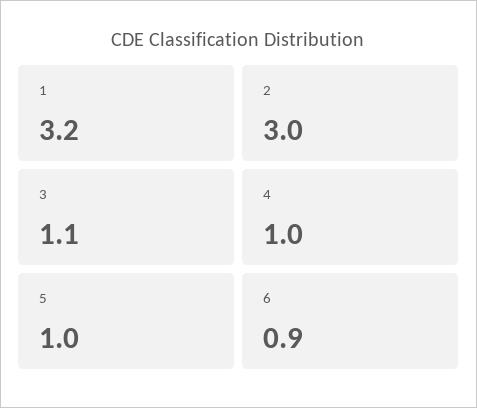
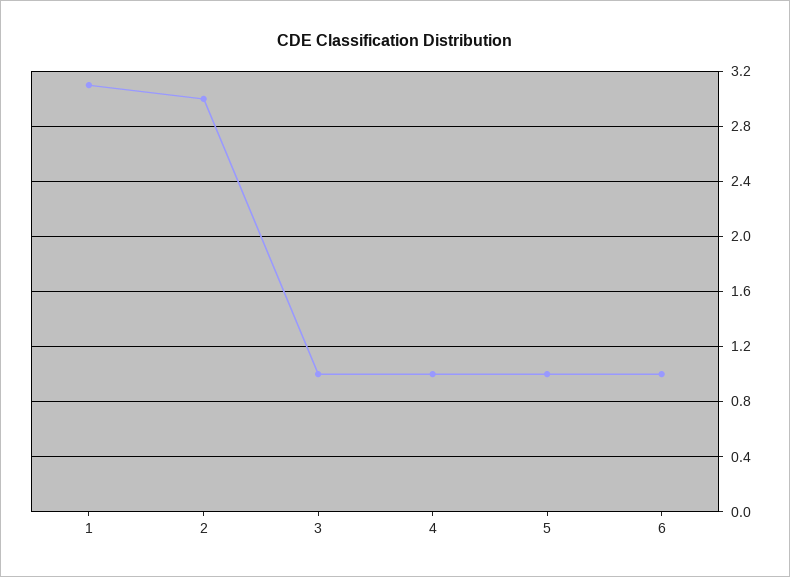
  {
-   "1": 3.2,
+   "1": 3.1,
    "2": 3,
-   "3": 1.1,
+   "3": 1,
    "4": 1,
    "5": 1,
-   "6": 0.9
+   "6": 1
  }

